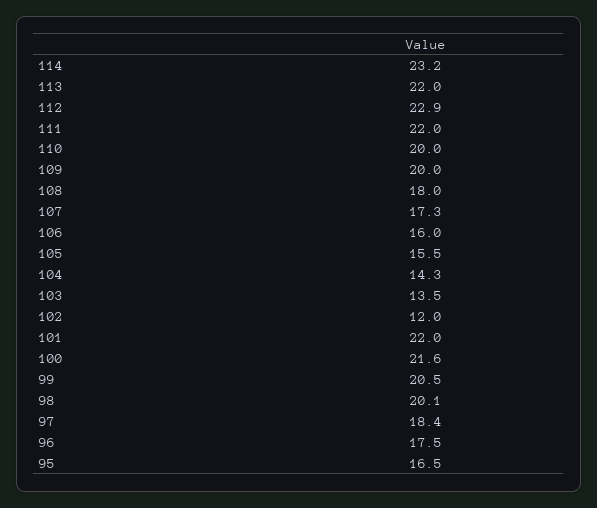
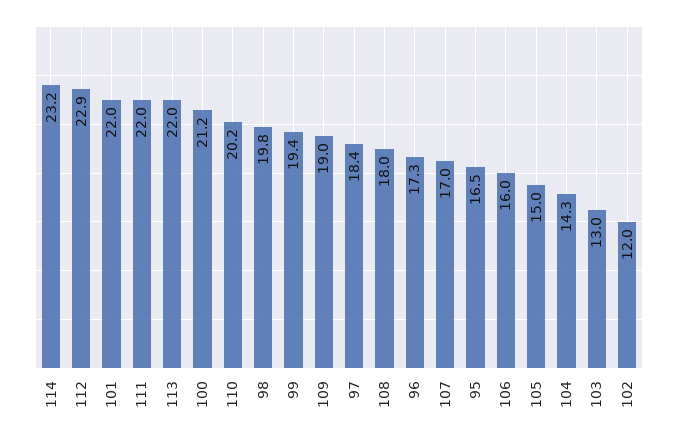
  {
    "114": 23.2,
    "113": 22,
    "112": 22.9,
    "111": 22,
-   "110": 20,
+   "110": 20.2,
-   "109": 20,
+   "109": 19,
    "108": 18,
-   "107": 17.3,
+   "107": 17,
    "106": 16,
-   "105": 15.5,
+   "105": 15,
    "104": 14.3,
-   "103": 13.5,
+   "103": 13,
    "102": 12,
    "101": 22,
-   "100": 21.6,
+   "100": 21.2,
-   "99": 20.5,
+   "99": 19.4,
-   "98": 20.1,
+   "98": 19.8,
    "97": 18.4,
-   "96": 17.5,
+   "96": 17.3,
    "95": 16.5
  }

